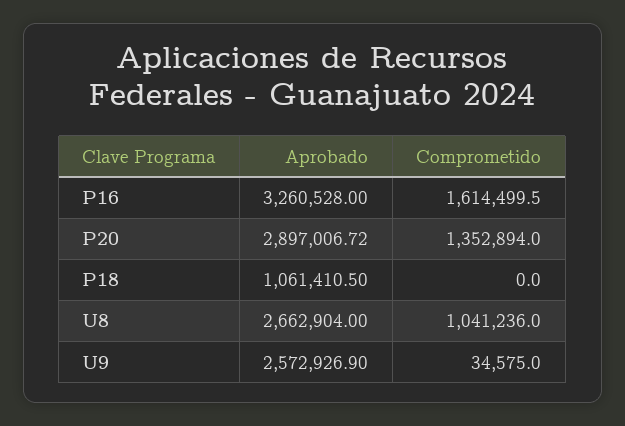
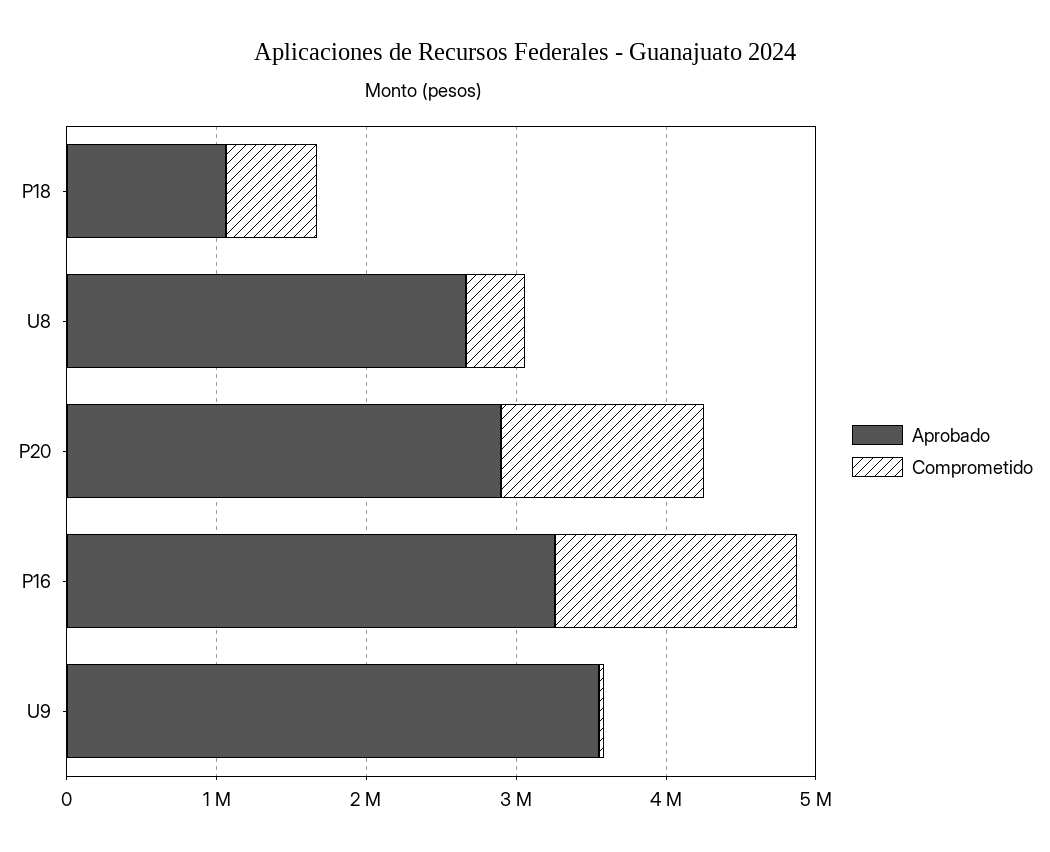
  {
    "Aprobado": {
      "P16": 3260528,
      "P20": 2897006.72,
      "P18": 1061410.5,
      "U8": 2662904,
-     "U9": 2572926.9
+     "U9": 3600000
    },
    "Comprometido": {
      "P16": 1614499.5,
      "P20": 1352894,
-     "P18": 0,
+     "P18": 600000,
-     "U8": 1041236,
+     "U8": 400000,
      "U9": 34575
    }
  }

